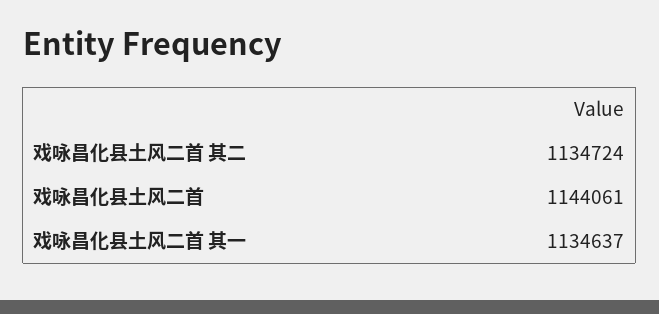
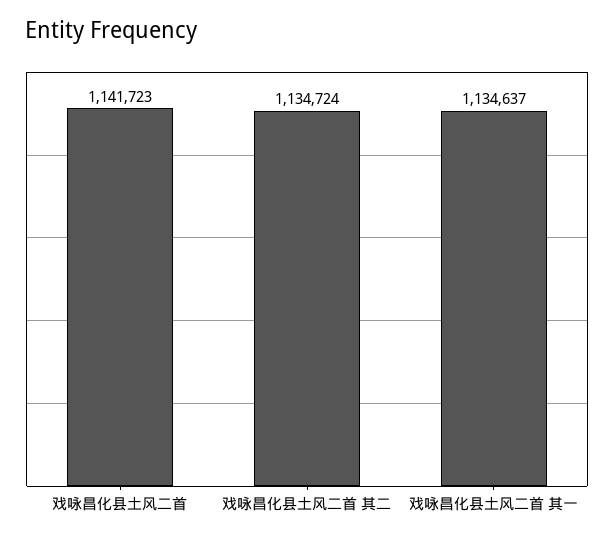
  {
    "戏咏昌化县土风二首 其二": 1134724,
-   "戏咏昌化县土风二首": 1144061,
+   "戏咏昌化县土风二首": 1141723,
    "戏咏昌化县土风二首 其一": 1134637
  }

